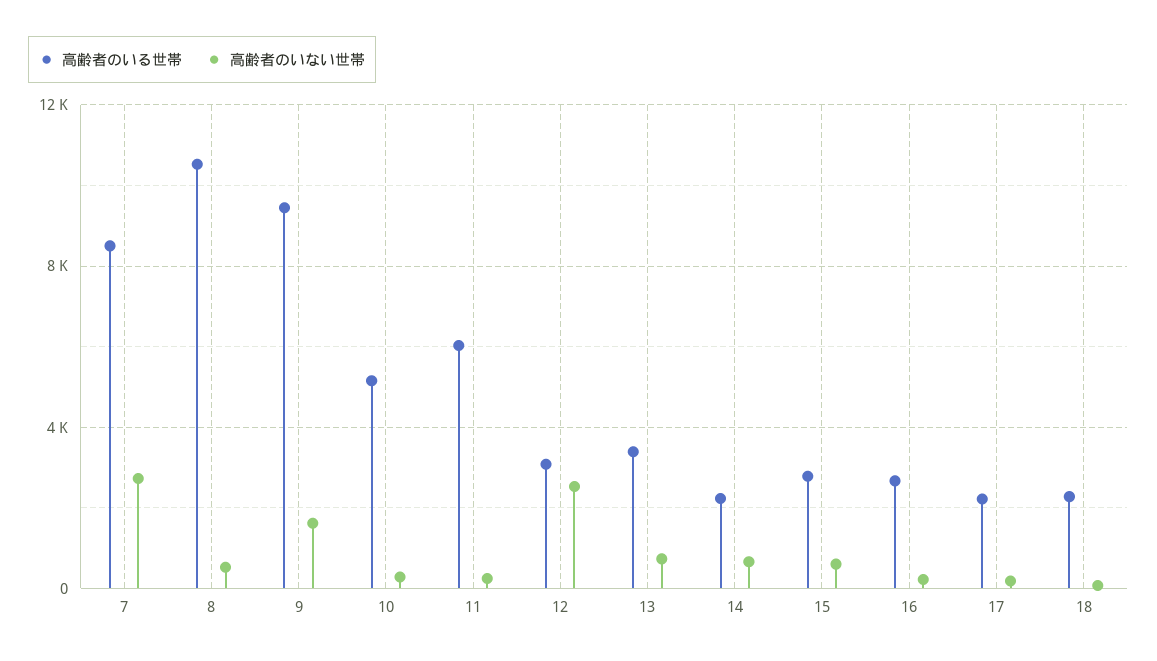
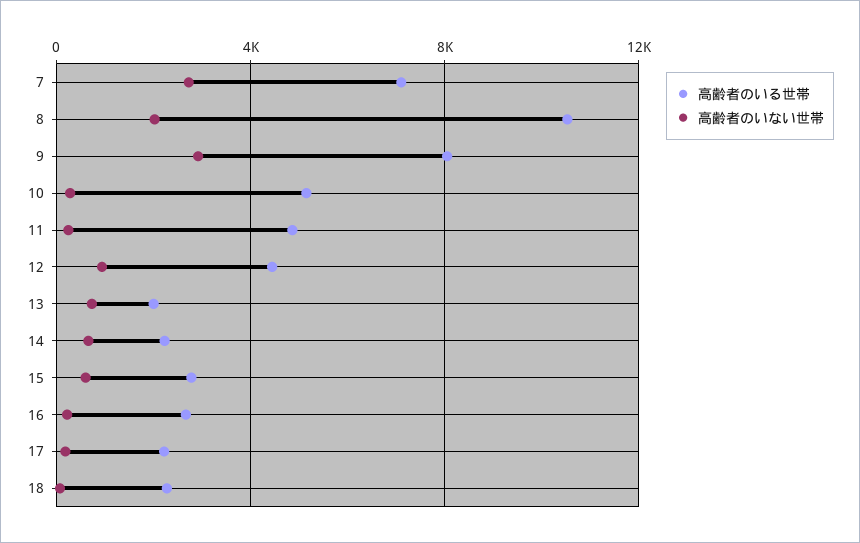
  {
    "高齢者のいる世帯": {
-     "7": 8500,
+     "7": 7000,
      "8": 10500,
-     "9": 9500,
+     "9": 8000,
      "10": 5000,
-     "11": 6000,
+     "11": 5000,
-     "12": 3000,
+     "12": 4500,
-     "13": 3500,
+     "13": 2000,
      "14": 2000,
      "15": 3000,
      "16": 2500,
      "17": 2000,
      "18": 2500
    },
    "高齢者のいない世帯": {
      "7": 2500,
-     "8": 500,
+     "8": 2000,
-     "9": 1500,
+     "9": 3000,
      "10": 500,
      "11": 0,
-     "12": 2500,
+     "12": 1000,
      "13": 500,
      "14": 500,
      "15": 500,
      "16": 0,
      "17": 0,
      "18": 0
    }
  }

